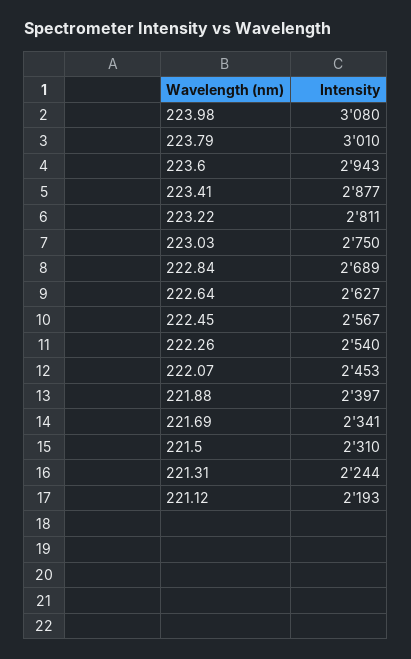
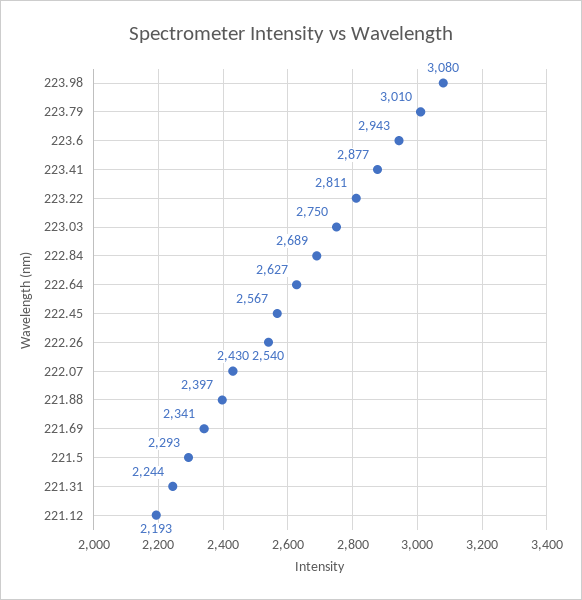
  {
    "223.98": 3080,
    "223.79": 3010,
    "223.6": 2943,
    "223.41": 2877,
    "223.22": 2811,
    "223.03": 2750,
    "222.84": 2689,
    "222.64": 2627,
    "222.45": 2567,
    "222.26": 2540,
-   "222.07": 2453,
+   "222.07": 2430,
    "221.88": 2397,
    "221.69": 2341,
-   "221.5": 2310,
+   "221.5": 2293,
    "221.31": 2244,
    "221.12": 2193
  }

